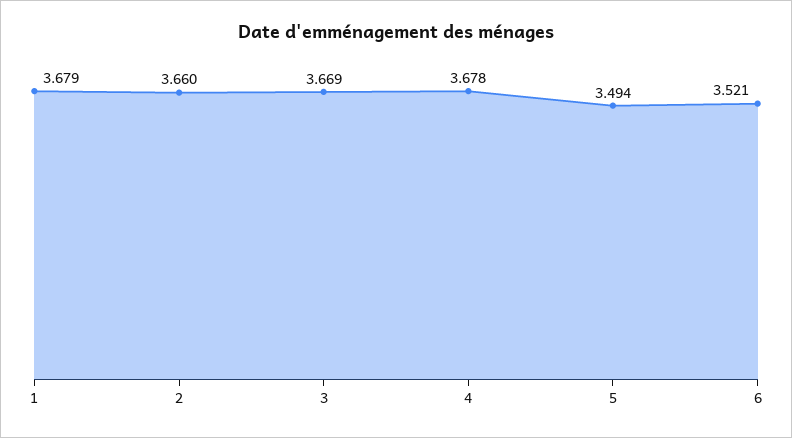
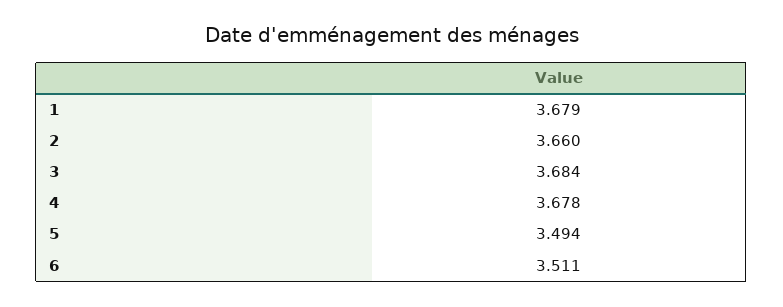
  {
    "1": 3.679,
    "2": 3.66,
-   "3": 3.669,
+   "3": 3.684,
    "4": 3.678,
    "5": 3.494,
-   "6": 3.521
+   "6": 3.511
  }

